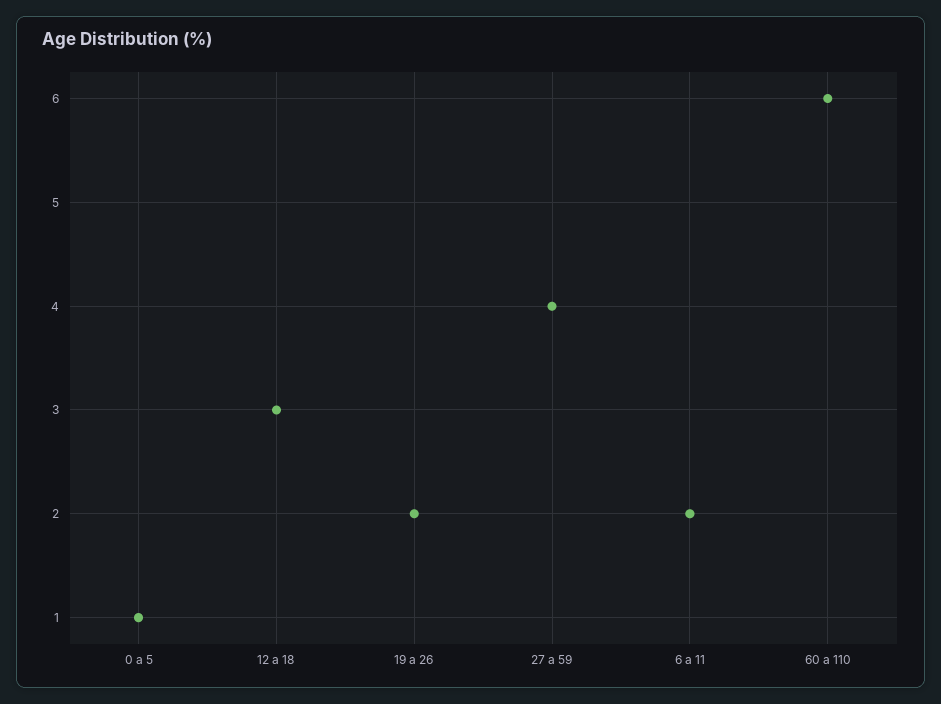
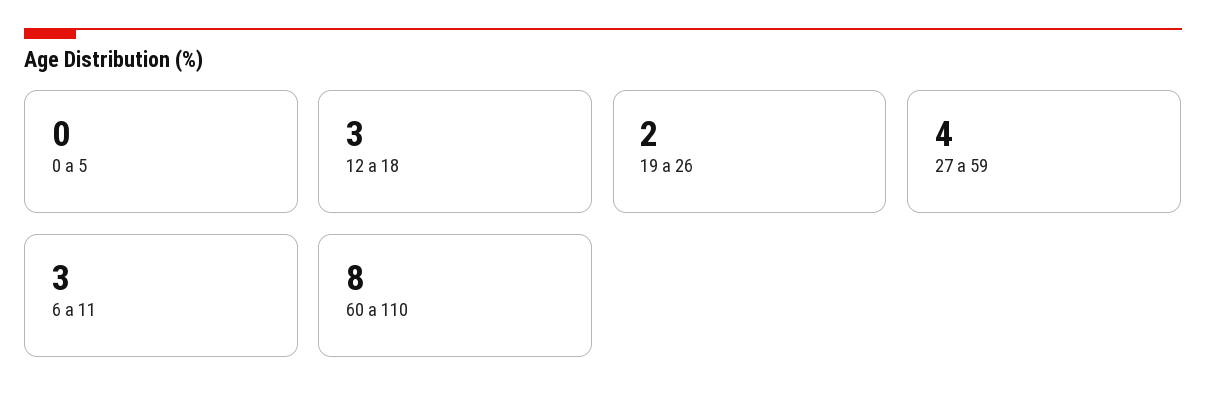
  {
-   "0 a 5": 1,
+   "0 a 5": 0,
    "12 a 18": 3,
    "19 a 26": 2,
    "27 a 59": 4,
-   "6 a 11": 2,
+   "6 a 11": 3,
-   "60 a 110": 6
+   "60 a 110": 8
  }

